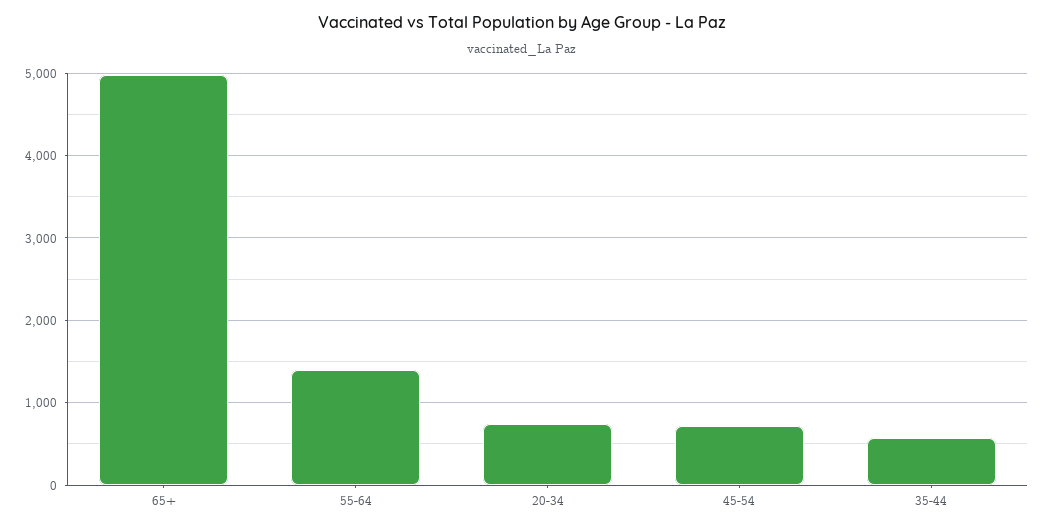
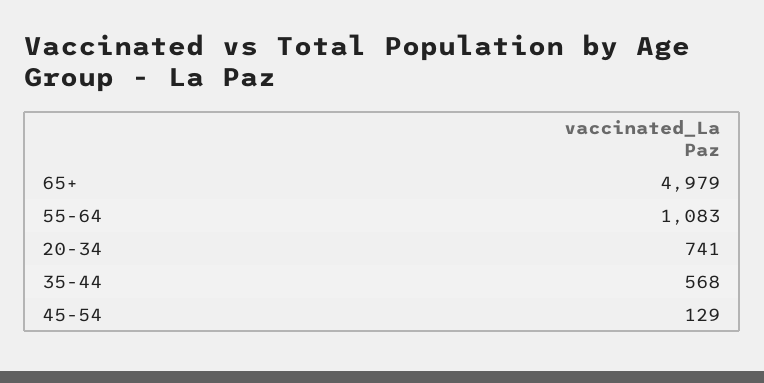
  {
    "65+": 4979,
-   "55-64": 1400,
+   "55-64": 1083,
    "20-34": 741,
-   "45-54": 700,
+   "45-54": 129,
    "35-44": 568
  }

